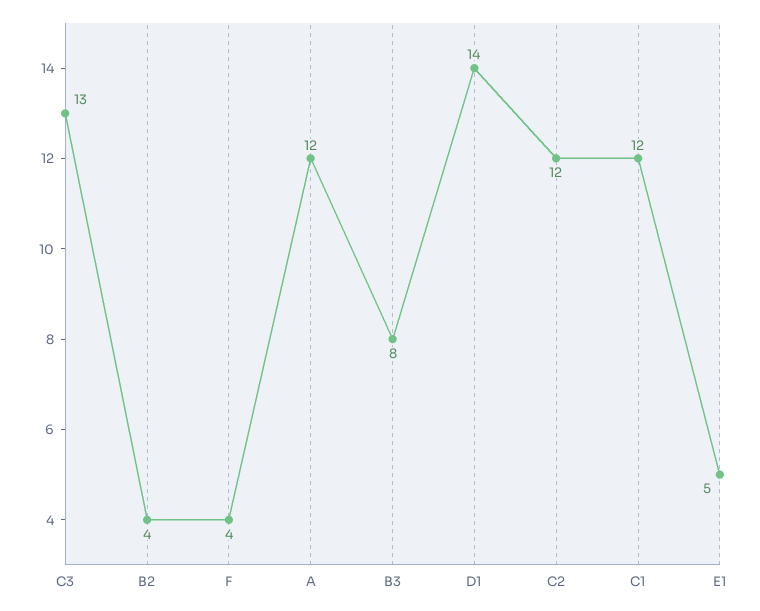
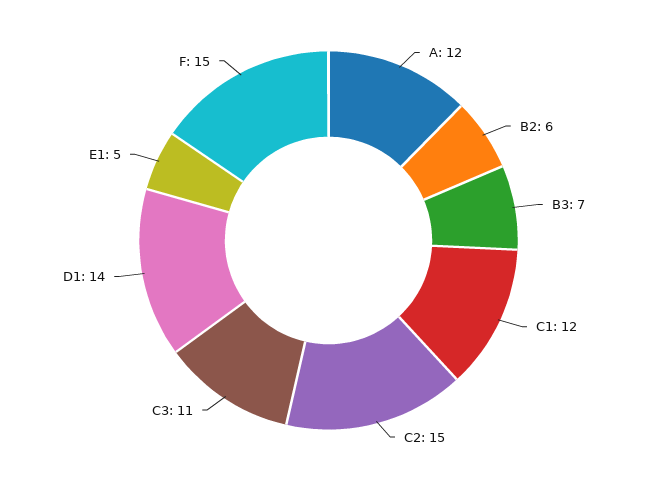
  {
-   "C3": 13,
+   "C3": 11,
-   "B2": 4,
+   "B2": 6,
-   "F": 4,
+   "F": 15,
    "A": 12,
-   "B3": 8,
+   "B3": 7,
    "D1": 14,
-   "C2": 12,
+   "C2": 15,
    "C1": 12,
    "E1": 5
  }

